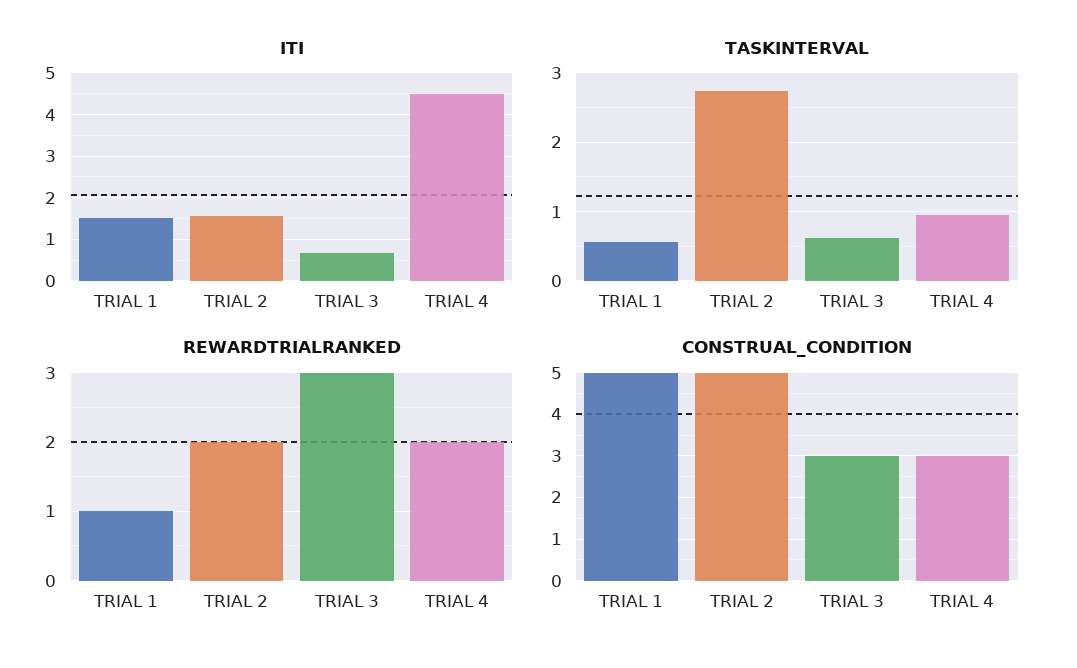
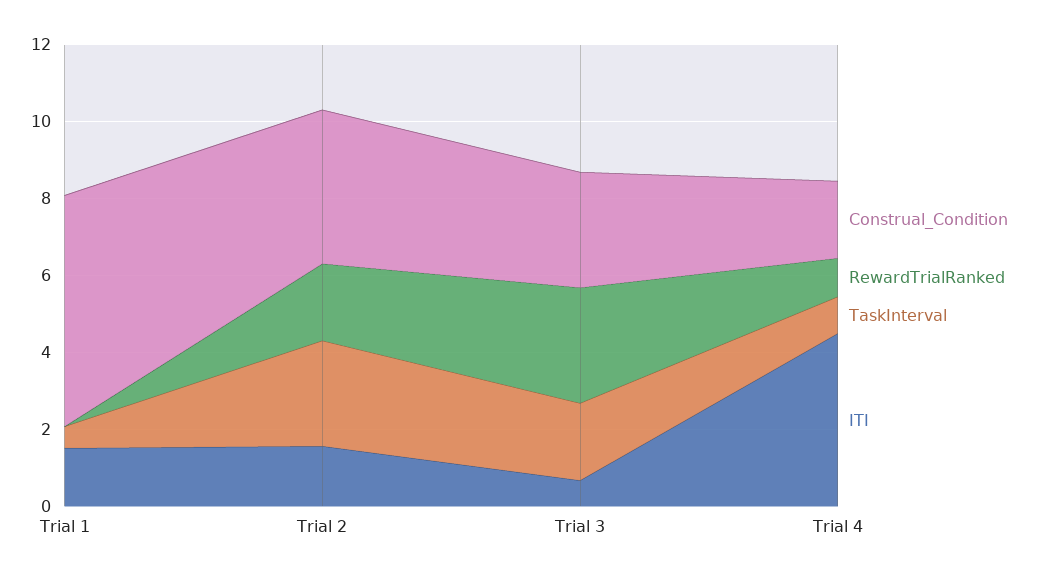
  {
    "ITI": {
      "TRIAL 1": 1.6,
      "TRIAL 2": 1.6,
      "TRIAL 3": 0.6,
      "TRIAL 4": 4.4
    },
    "TASKINTERVAL": {
      "TRIAL 1": 0.6,
      "TRIAL 2": 2.7,
-     "TRIAL 3": 0.6,
+     "TRIAL 3": 2,
      "TRIAL 4": 1
    },
    "REWARDTRIALRANKED": {
-     "TRIAL 1": 1,
+     "TRIAL 1": 0,
      "TRIAL 2": 2,
      "TRIAL 3": 3,
-     "TRIAL 4": 2
+     "TRIAL 4": 1
    },
    "CONSTRUAL_CONDITION": {
-     "TRIAL 1": 5,
+     "TRIAL 1": 6,
-     "TRIAL 2": 5,
+     "TRIAL 2": 4,
      "TRIAL 3": 3,
-     "TRIAL 4": 3
+     "TRIAL 4": 2
    }
  }

